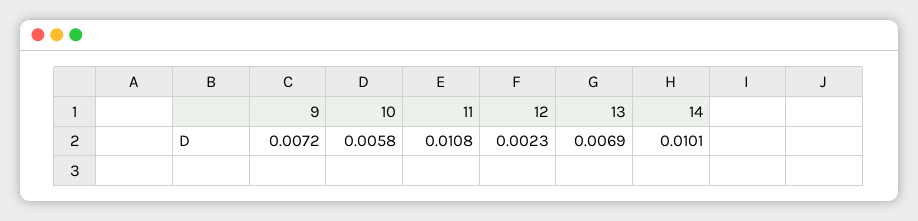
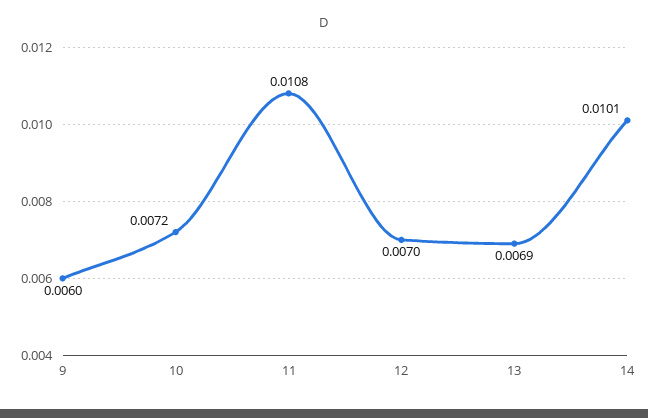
  {
-   "9": 0.0072,
+   "9": 0.006,
-   "10": 0.0058,
+   "10": 0.0072,
    "11": 0.0108,
-   "12": 0.0023,
+   "12": 0.007,
    "13": 0.0069,
    "14": 0.0101
  }

